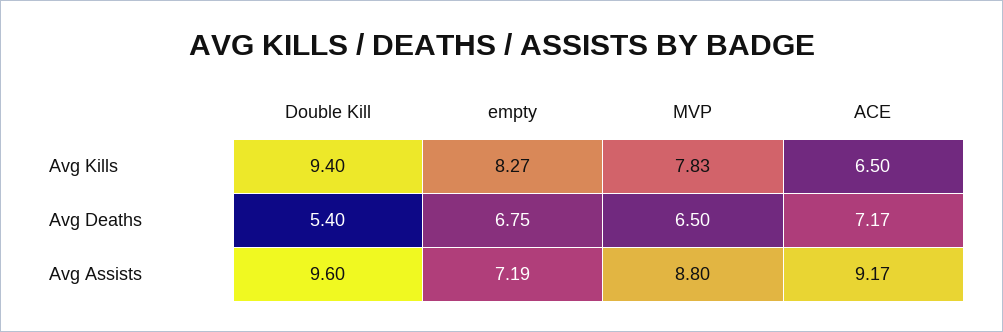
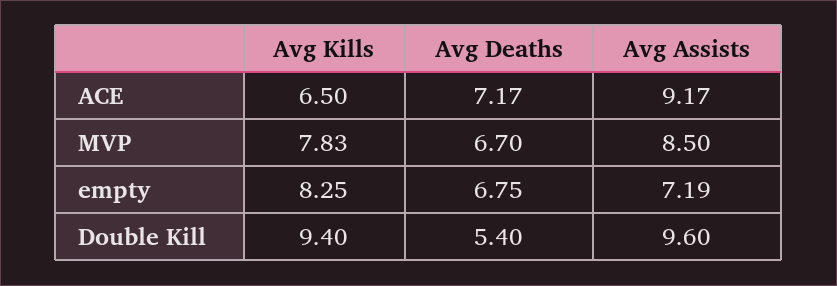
  {
    "Double Kill": {
      "Avg Kills": 9.4,
      "Avg Deaths": 5.4,
      "Avg Assists": 9.6
    },
    "empty": {
-     "Avg Kills": 8.27,
+     "Avg Kills": 8.25,
      "Avg Deaths": 6.75,
      "Avg Assists": 7.19
    },
    "MVP": {
      "Avg Kills": 7.83,
-     "Avg Deaths": 6.5,
+     "Avg Deaths": 6.7,
-     "Avg Assists": 8.8
+     "Avg Assists": 8.5
    },
    "ACE": {
      "Avg Kills": 6.5,
      "Avg Deaths": 7.17,
      "Avg Assists": 9.17
    }
  }

